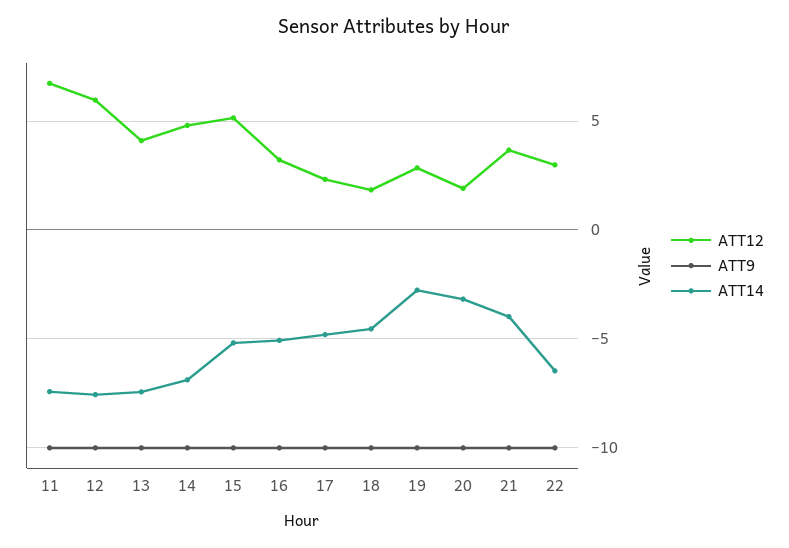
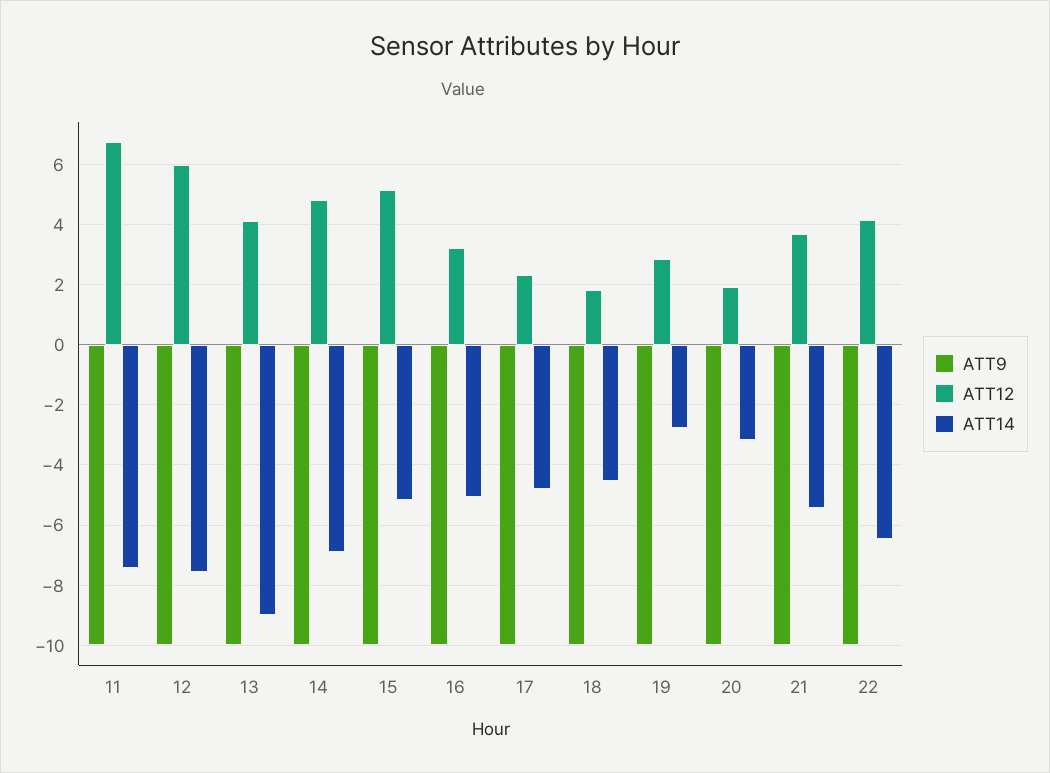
  {
    "ATT12": {
      "11": 6.8,
      "12": 6,
      "13": 4.2,
      "14": 4.8,
      "15": 5.2,
      "16": 3.2,
      "17": 2.4,
      "18": 1.8,
      "19": 2.8,
      "20": 2,
      "21": 3.6,
-     "22": 3
+     "22": 4.2
    },
    "ATT9": {
      "11": -10,
      "12": -10,
      "13": -10,
      "14": -10,
      "15": -10,
      "16": -10,
      "17": -10,
      "18": -10,
      "19": -10,
      "20": -10,
      "21": -10,
      "22": -10
    },
    "ATT14": {
      "11": -7.4,
      "12": -7.6,
-     "13": -7.5,
+     "13": -9,
      "14": -6.8,
      "15": -5.2,
      "16": -5,
      "17": -4.8,
      "18": -4.6,
      "19": -2.8,
      "20": -3.2,
-     "21": -4,
+     "21": -5.4,
      "22": -6.4
    }
  }

